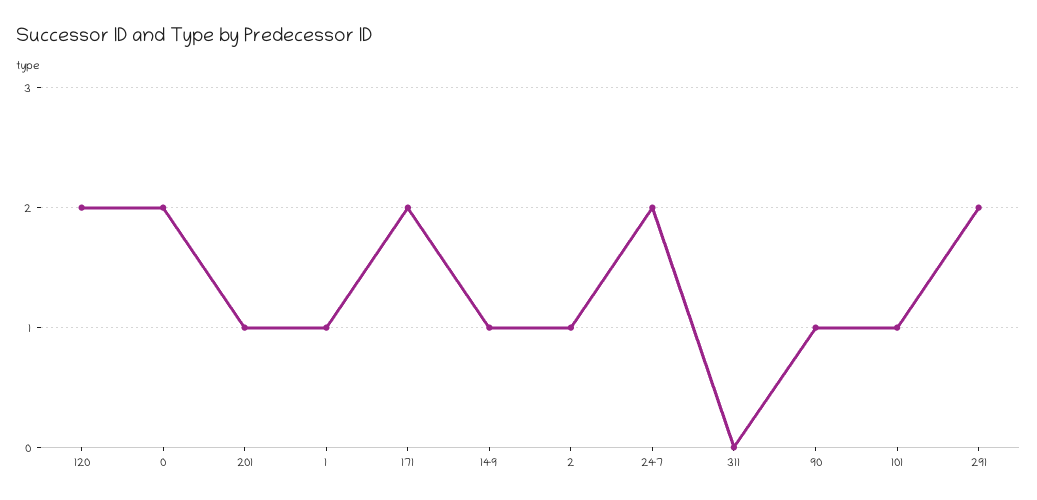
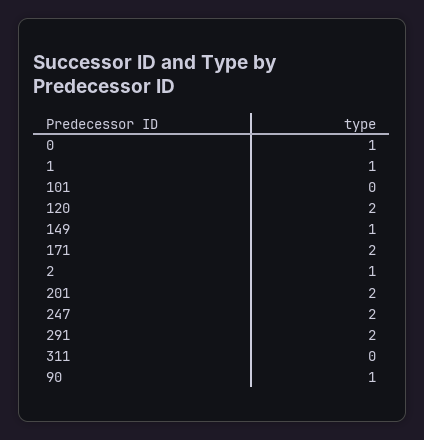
  {
    "120": 2,
-   "0": 2,
+   "0": 1,
-   "201": 1,
+   "201": 2,
    "1": 1,
    "171": 2,
    "149": 1,
    "2": 1,
    "247": 2,
    "311": 0,
    "90": 1,
-   "101": 1,
+   "101": 0,
    "291": 2
  }

